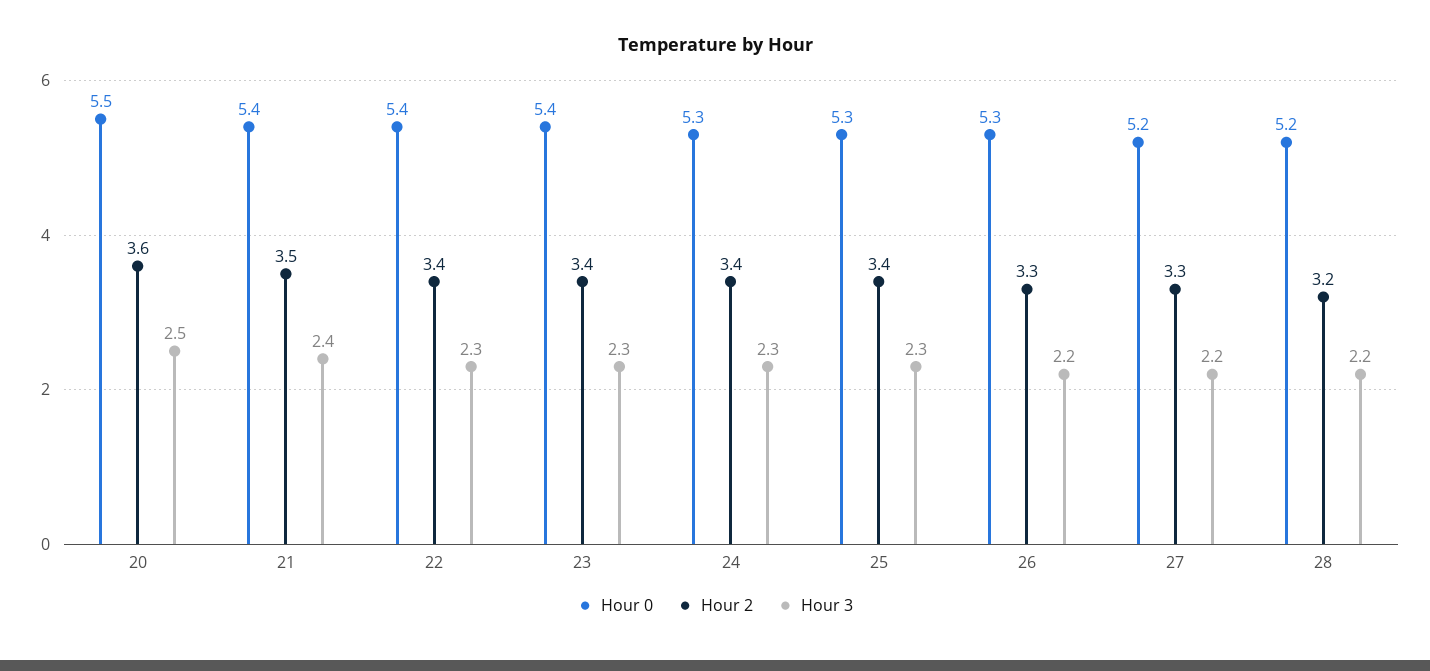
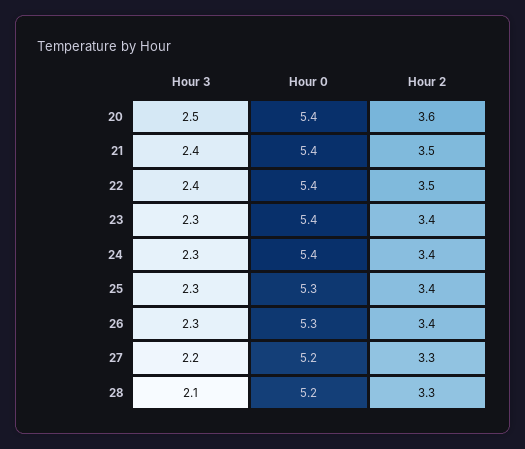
  {
    "Hour 0": {
-     "20": 5.5,
+     "20": 5.4,
      "21": 5.4,
      "22": 5.4,
      "23": 5.4,
-     "24": 5.3,
+     "24": 5.4,
      "25": 5.3,
      "26": 5.3,
      "27": 5.2,
      "28": 5.2
    },
    "Hour 2": {
      "20": 3.6,
      "21": 3.5,
-     "22": 3.4,
+     "22": 3.5,
      "23": 3.4,
      "24": 3.4,
      "25": 3.4,
-     "26": 3.3,
+     "26": 3.4,
      "27": 3.3,
-     "28": 3.2
+     "28": 3.3
    },
    "Hour 3": {
      "20": 2.5,
      "21": 2.4,
-     "22": 2.3,
+     "22": 2.4,
      "23": 2.3,
      "24": 2.3,
      "25": 2.3,
-     "26": 2.2,
+     "26": 2.3,
      "27": 2.2,
-     "28": 2.2
+     "28": 2.1
    }
  }

